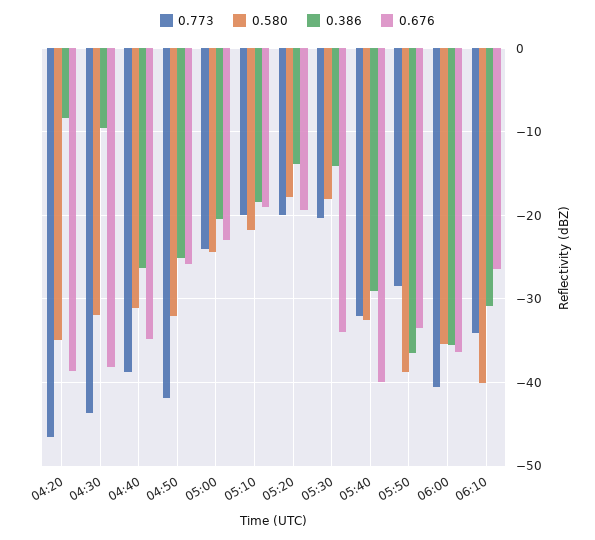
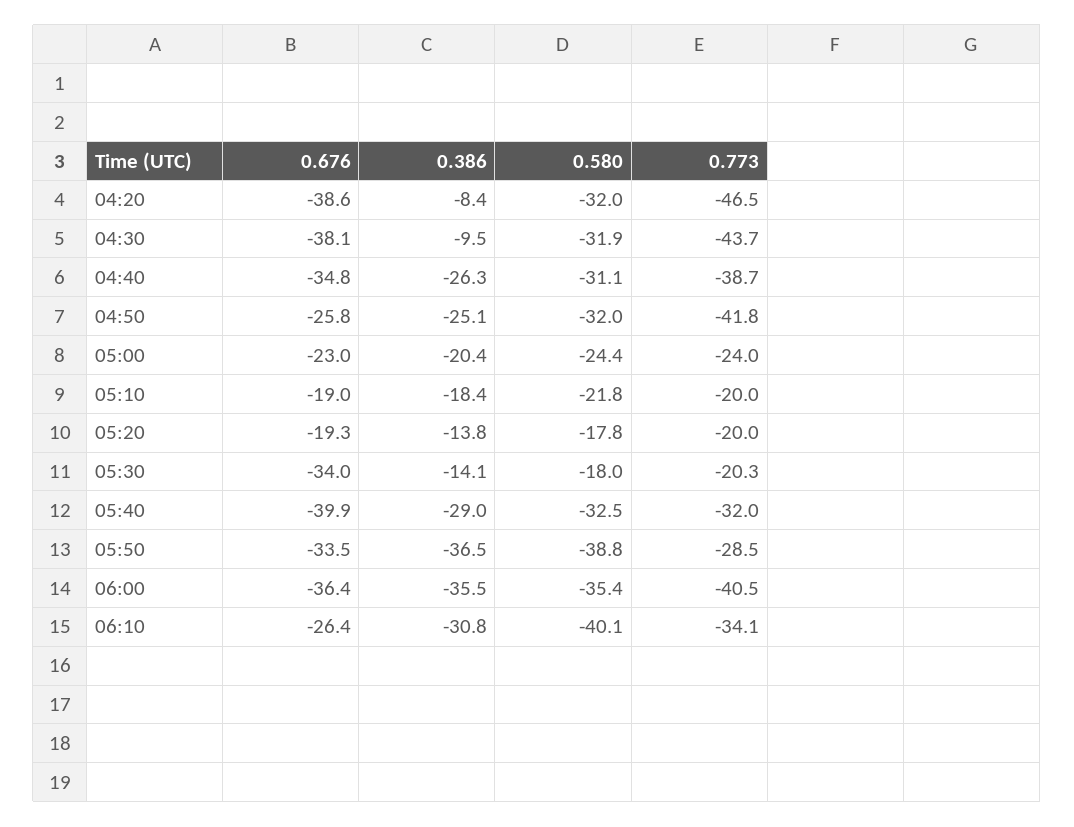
  {
    "0.773": {
      "04:20": -46.5,
      "04:30": -43.7,
      "04:40": -38.7,
      "04:50": -41.8,
      "05:00": -24,
      "05:10": -20,
      "05:20": -20,
      "05:30": -20.3,
      "05:40": -32,
      "05:50": -28.5,
      "06:00": -40.5,
      "06:10": -34.1
    },
    "0.580": {
-     "04:20": -35,
+     "04:20": -32,
      "04:30": -31.9,
      "04:40": -31.1,
      "04:50": -32,
      "05:00": -24.4,
      "05:10": -21.8,
      "05:20": -17.8,
      "05:30": -18,
      "05:40": -32.5,
      "05:50": -38.8,
      "06:00": -35.4,
      "06:10": -40.1
    },
    "0.386": {
      "04:20": -8.4,
      "04:30": -9.5,
      "04:40": -26.3,
      "04:50": -25.1,
      "05:00": -20.4,
      "05:10": -18.4,
      "05:20": -13.8,
      "05:30": -14.1,
      "05:40": -29,
      "05:50": -36.5,
      "06:00": -35.5,
      "06:10": -30.8
    },
    "0.676": {
      "04:20": -38.6,
      "04:30": -38.1,
      "04:40": -34.8,
      "04:50": -25.8,
      "05:00": -23,
      "05:10": -19,
      "05:20": -19.3,
      "05:30": -34,
      "05:40": -39.9,
      "05:50": -33.5,
      "06:00": -36.4,
      "06:10": -26.4
    }
  }

